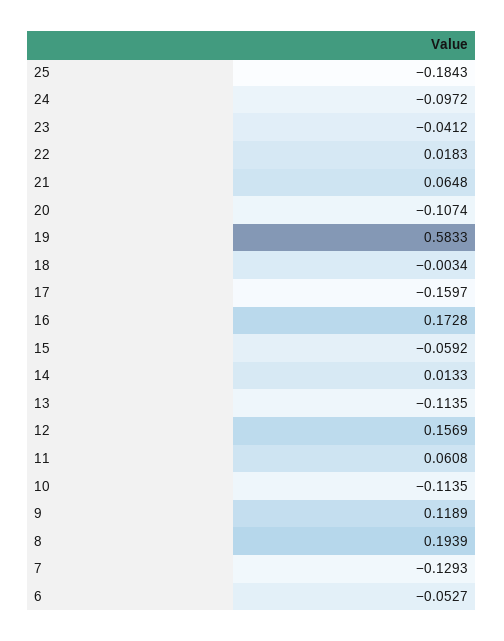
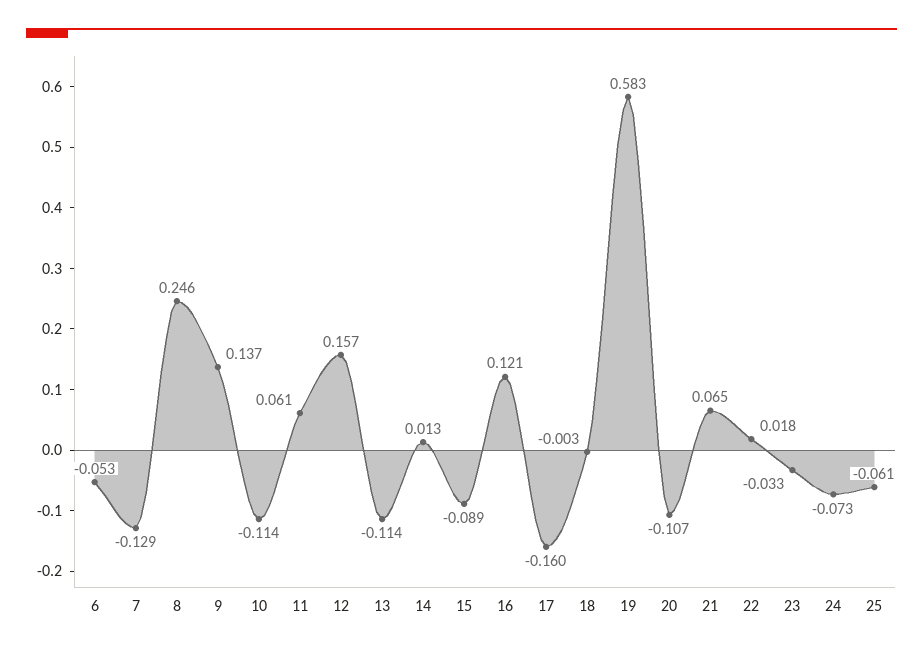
  {
-   "25": -0.1843,
+   "25": -0.061,
-   "24": -0.0972,
+   "24": -0.073,
-   "23": -0.0412,
+   "23": -0.033,
    "22": 0.0183,
    "21": 0.0648,
    "20": -0.1074,
    "19": 0.5833,
    "18": -0.0034,
    "17": -0.1597,
-   "16": 0.1728,
+   "16": 0.121,
-   "15": -0.0592,
+   "15": -0.089,
    "14": 0.0133,
    "13": -0.1135,
    "12": 0.1569,
    "11": 0.0608,
    "10": -0.1135,
-   "9": 0.1189,
+   "9": 0.137,
-   "8": 0.1939,
+   "8": 0.246,
    "7": -0.1293,
    "6": -0.0527
  }

